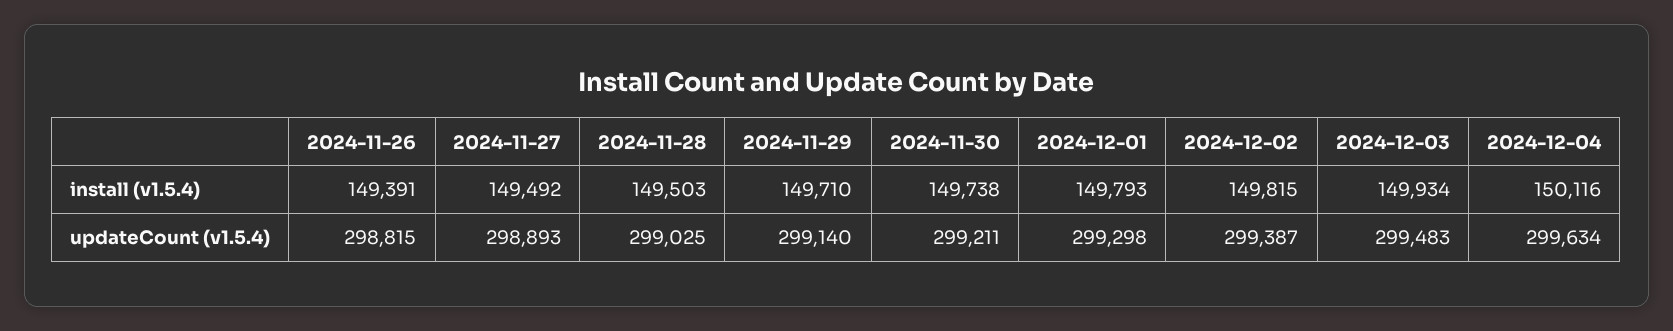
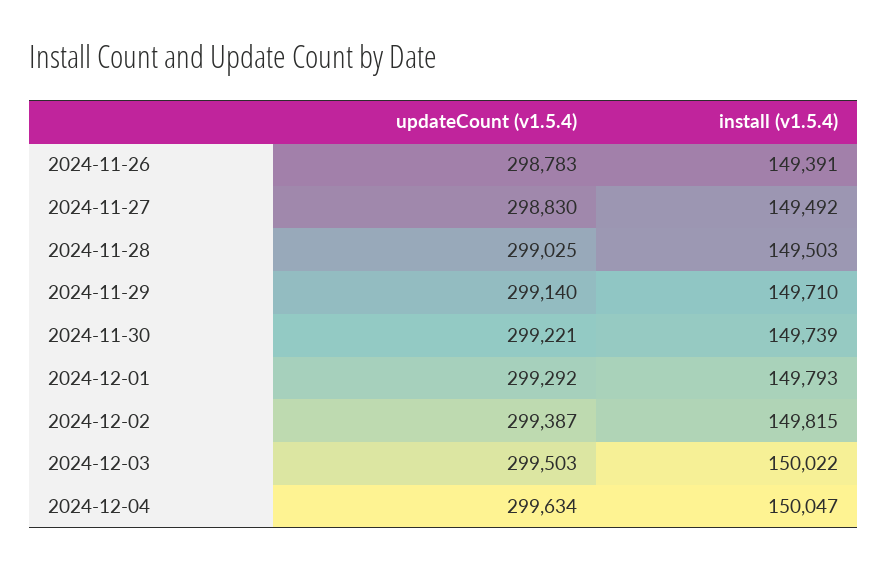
  {
    "2024-11-26": {
      "install (v1.5.4)": 149391,
-     "updateCount (v1.5.4)": 298815
+     "updateCount (v1.5.4)": 298783
    },
    "2024-11-27": {
      "install (v1.5.4)": 149492,
-     "updateCount (v1.5.4)": 298893
+     "updateCount (v1.5.4)": 298830
    },
    "2024-11-28": {
      "install (v1.5.4)": 149503,
      "updateCount (v1.5.4)": 299025
    },
    "2024-11-29": {
      "install (v1.5.4)": 149710,
      "updateCount (v1.5.4)": 299140
    },
    "2024-11-30": {
-     "install (v1.5.4)": 149738,
+     "install (v1.5.4)": 149739,
-     "updateCount (v1.5.4)": 299211
+     "updateCount (v1.5.4)": 299221
    },
    "2024-12-01": {
      "install (v1.5.4)": 149793,
-     "updateCount (v1.5.4)": 299298
+     "updateCount (v1.5.4)": 299292
    },
    "2024-12-02": {
      "install (v1.5.4)": 149815,
      "updateCount (v1.5.4)": 299387
    },
    "2024-12-03": {
-     "install (v1.5.4)": 149934,
+     "install (v1.5.4)": 150022,
-     "updateCount (v1.5.4)": 299483
+     "updateCount (v1.5.4)": 299503
    },
    "2024-12-04": {
-     "install (v1.5.4)": 150116,
+     "install (v1.5.4)": 150047,
      "updateCount (v1.5.4)": 299634
    }
  }

